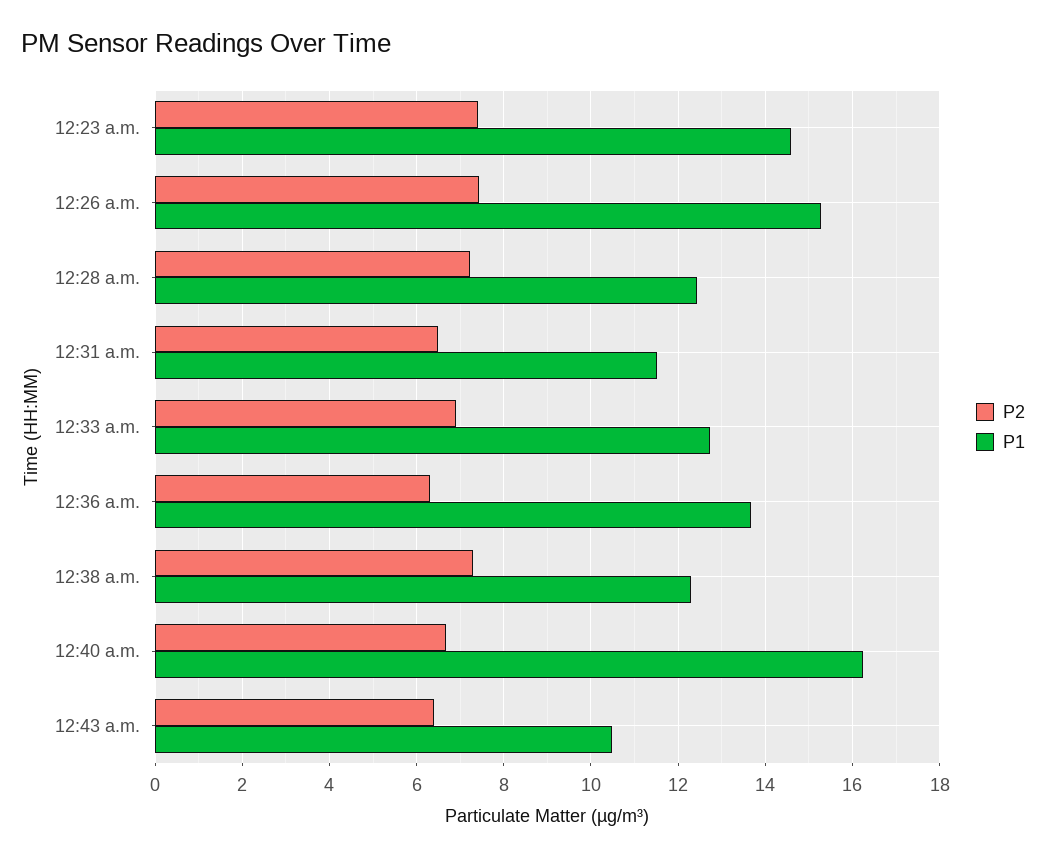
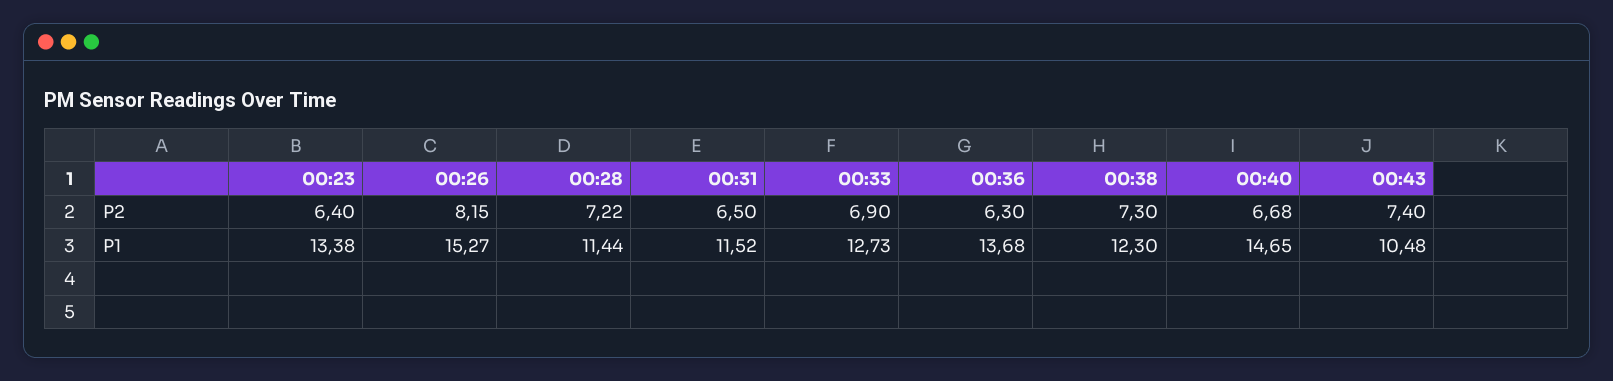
  {
    "P2": {
-     "12:23 a.m.": 7.4,
+     "12:23 a.m.": 6.4,
-     "12:26 a.m.": 7.4,
+     "12:26 a.m.": 8.15,
      "12:28 a.m.": 7.22,
      "12:31 a.m.": 6.5,
      "12:33 a.m.": 6.9,
      "12:36 a.m.": 6.3,
      "12:38 a.m.": 7.3,
      "12:40 a.m.": 6.68,
-     "12:43 a.m.": 6.4
+     "12:43 a.m.": 7.4
    },
    "P1": {
-     "12:23 a.m.": 14.6,
+     "12:23 a.m.": 13.38,
      "12:26 a.m.": 15.27,
-     "12:28 a.m.": 12.4,
+     "12:28 a.m.": 11.44,
      "12:31 a.m.": 11.52,
      "12:33 a.m.": 12.73,
      "12:36 a.m.": 13.68,
      "12:38 a.m.": 12.3,
-     "12:40 a.m.": 16.2,
+     "12:40 a.m.": 14.65,
      "12:43 a.m.": 10.48
    }
  }

